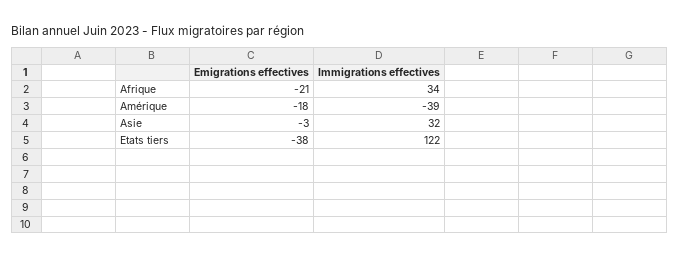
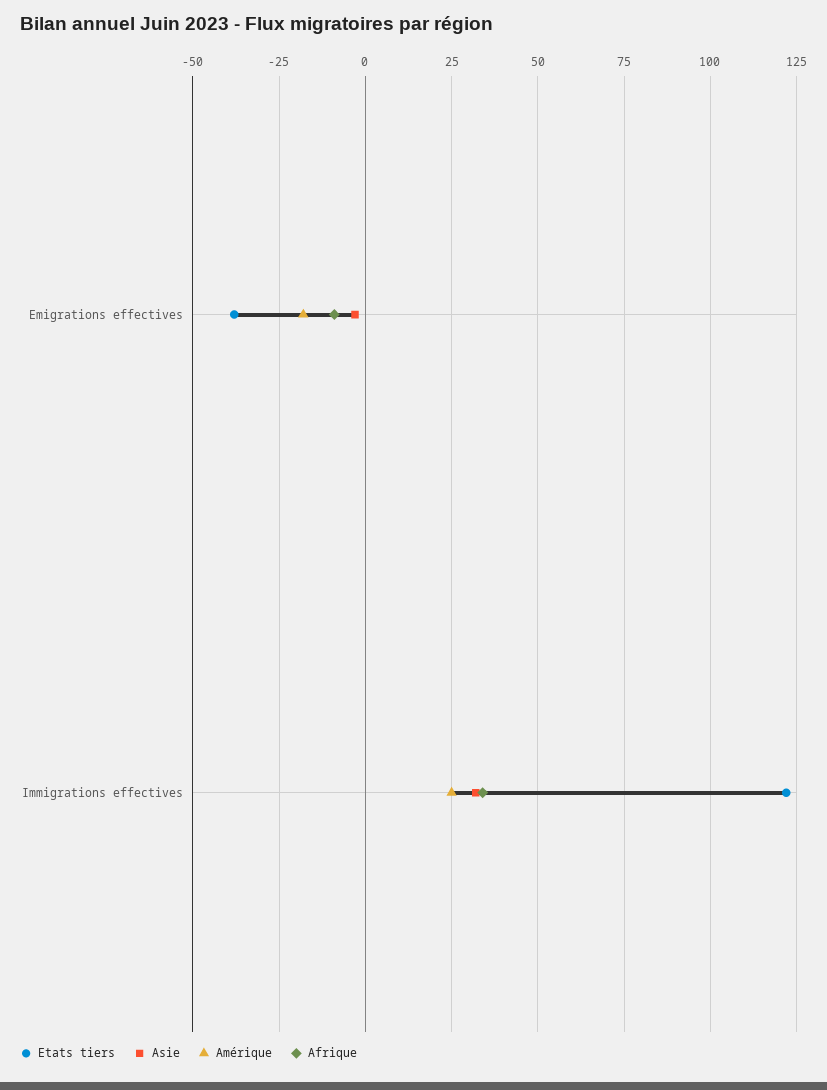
  {
    "Afrique": {
-     "Emigrations effectives": -21,
+     "Emigrations effectives": -10,
      "Immigrations effectives": 34
    },
    "Amérique": {
      "Emigrations effectives": -18,
-     "Immigrations effectives": -39
+     "Immigrations effectives": 25
    },
    "Asie": {
      "Emigrations effectives": -3,
      "Immigrations effectives": 32
    },
    "Etats tiers": {
      "Emigrations effectives": -38,
      "Immigrations effectives": 122
    }
  }

